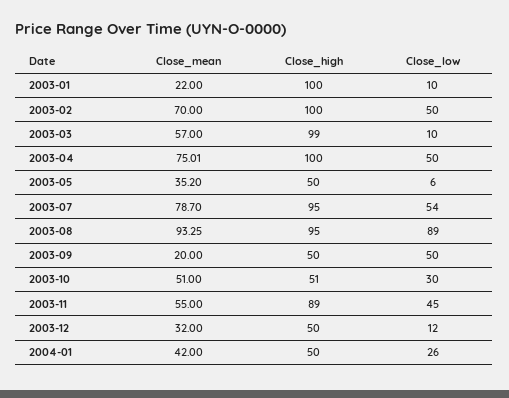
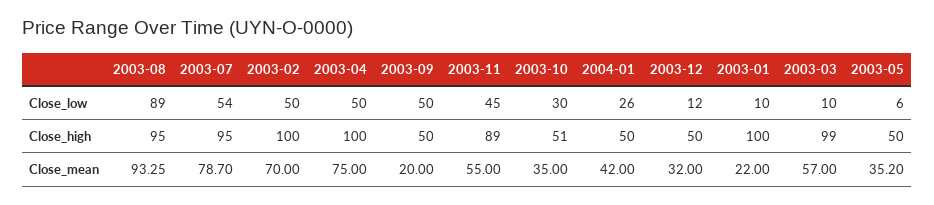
  {
    "Close_mean": {
      "2003-01": 22,
      "2003-02": 70,
      "2003-03": 57,
-     "2003-04": 75.01,
+     "2003-04": 75,
      "2003-05": 35.2,
      "2003-07": 78.7,
      "2003-08": 93.25,
      "2003-09": 20,
-     "2003-10": 51,
+     "2003-10": 35,
      "2003-11": 55,
      "2003-12": 32,
      "2004-01": 42
    },
    "Close_high": {
      "2003-01": 100,
      "2003-02": 100,
      "2003-03": 99,
      "2003-04": 100,
      "2003-05": 50,
      "2003-07": 95,
      "2003-08": 95,
      "2003-09": 50,
      "2003-10": 51,
      "2003-11": 89,
      "2003-12": 50,
      "2004-01": 50
    },
    "Close_low": {
      "2003-01": 10,
      "2003-02": 50,
      "2003-03": 10,
      "2003-04": 50,
      "2003-05": 6,
      "2003-07": 54,
      "2003-08": 89,
      "2003-09": 50,
      "2003-10": 30,
      "2003-11": 45,
      "2003-12": 12,
      "2004-01": 26
    }
  }

